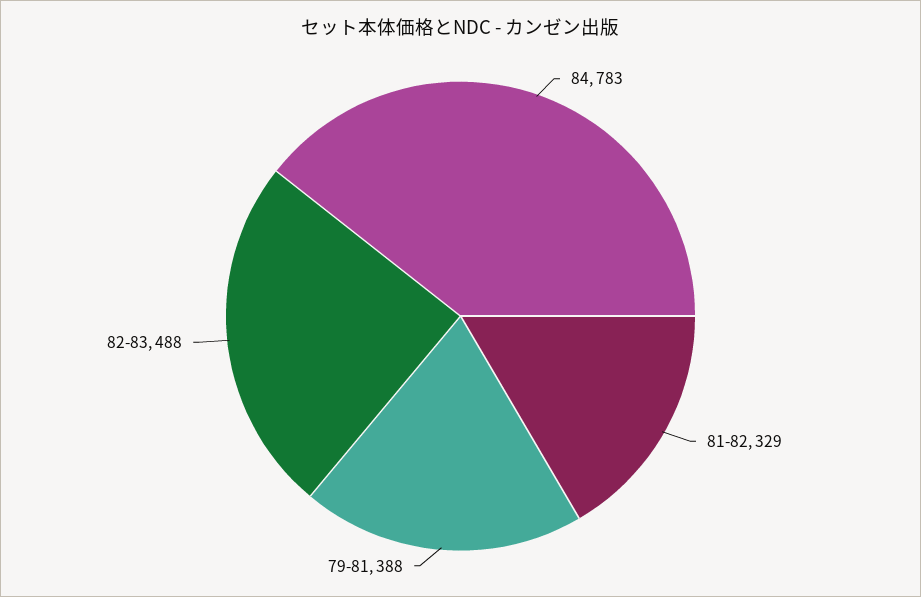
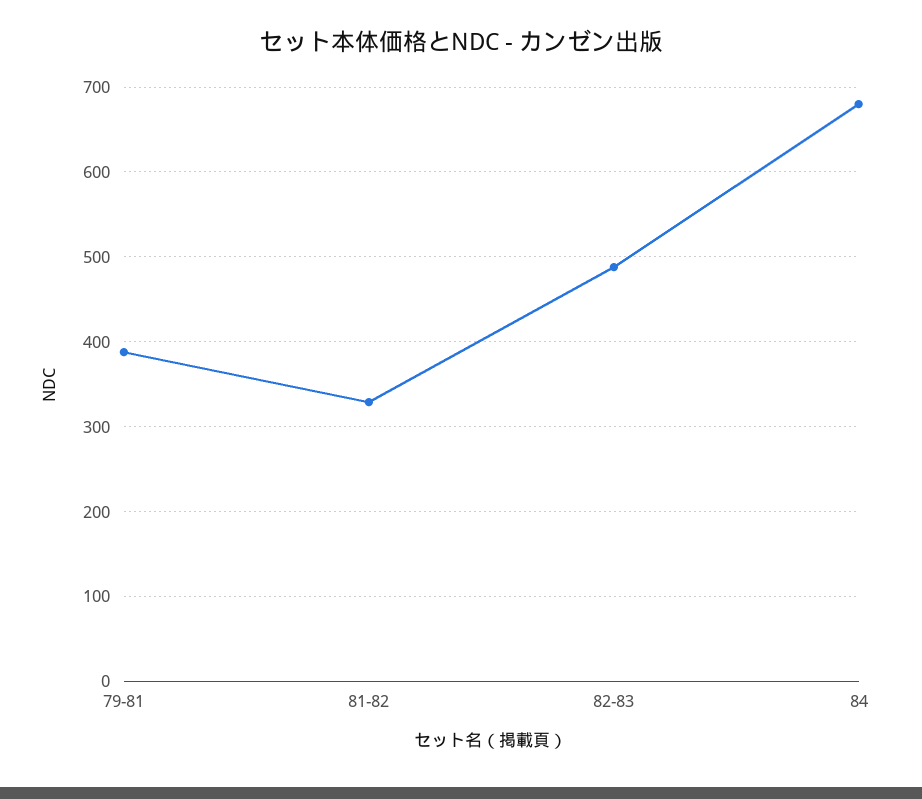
  {
-   "84": 783,
+   "84": 680,
    "81-82": 329,
    "79-81": 388,
    "82-83": 488
  }

